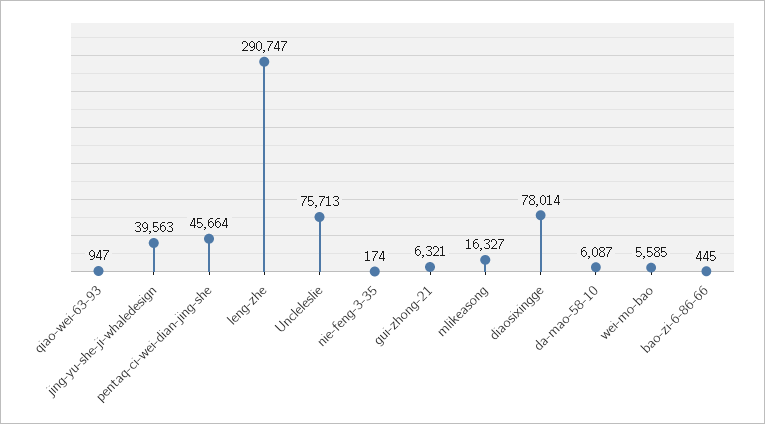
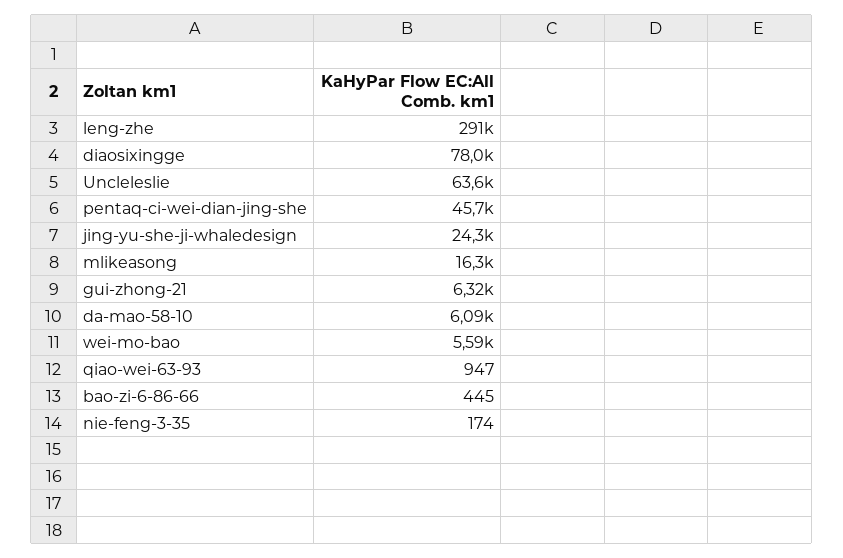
  {
    "qiao-wei-63-93": 947,
-   "jing-yu-she-ji-whaledesign": 39563,
+   "jing-yu-she-ji-whaledesign": 24300,
    "pentaq-ci-wei-dian-jing-she": 45664,
    "leng-zhe": 290747,
-   "Uncleleslie": 75713,
+   "Uncleleslie": 63600,
    "nie-feng-3-35": 174,
    "gui-zhong-21": 6321,
    "mlikeasong": 16327,
    "diaosixingge": 78014,
    "da-mao-58-10": 6087,
    "wei-mo-bao": 5585,
    "bao-zi-6-86-66": 445
  }

